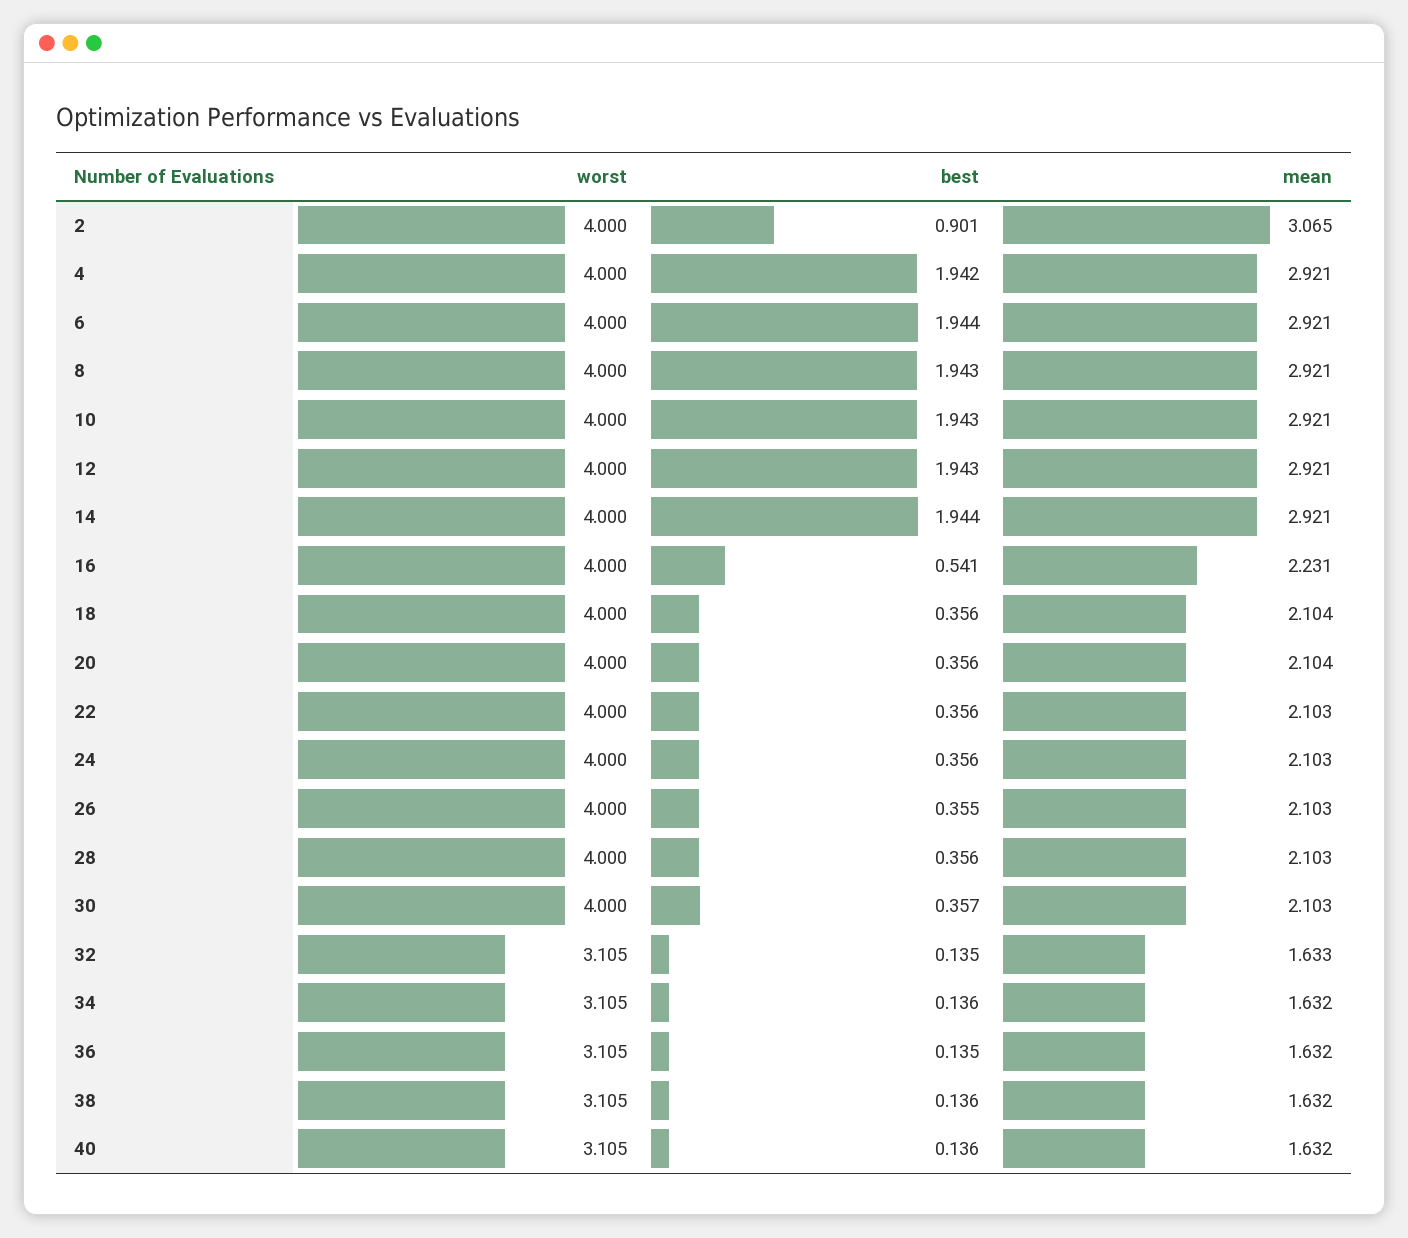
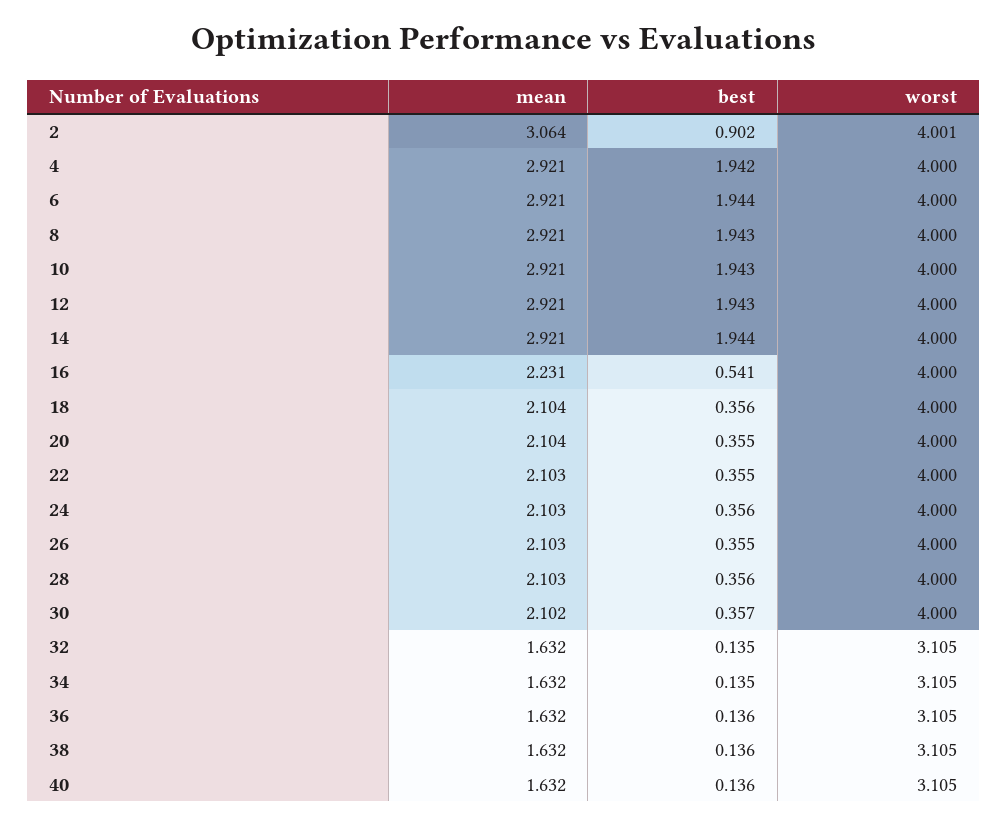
  {
    "worst": {
-     "2": 4,
+     "2": 4.001,
      "4": 4,
      "6": 4,
      "8": 4,
      "10": 4,
      "12": 4,
      "14": 4,
      "16": 4,
      "18": 4,
      "20": 4,
      "22": 4,
      "24": 4,
      "26": 4,
      "28": 4,
      "30": 4,
      "32": 3.105,
      "34": 3.105,
      "36": 3.105,
      "38": 3.105,
      "40": 3.105
    },
    "best": {
-     "2": 0.901,
+     "2": 0.902,
      "4": 1.942,
      "6": 1.944,
      "8": 1.943,
      "10": 1.943,
      "12": 1.943,
      "14": 1.944,
      "16": 0.541,
      "18": 0.356,
-     "20": 0.356,
+     "20": 0.355,
-     "22": 0.356,
+     "22": 0.355,
      "24": 0.356,
      "26": 0.355,
      "28": 0.356,
      "30": 0.357,
      "32": 0.135,
-     "34": 0.136,
+     "34": 0.135,
-     "36": 0.135,
+     "36": 0.136,
      "38": 0.136,
      "40": 0.136
    },
    "mean": {
-     "2": 3.065,
+     "2": 3.064,
      "4": 2.921,
      "6": 2.921,
      "8": 2.921,
      "10": 2.921,
      "12": 2.921,
      "14": 2.921,
      "16": 2.231,
      "18": 2.104,
      "20": 2.104,
      "22": 2.103,
      "24": 2.103,
      "26": 2.103,
      "28": 2.103,
-     "30": 2.103,
+     "30": 2.102,
-     "32": 1.633,
+     "32": 1.632,
      "34": 1.632,
      "36": 1.632,
      "38": 1.632,
      "40": 1.632
    }
  }

